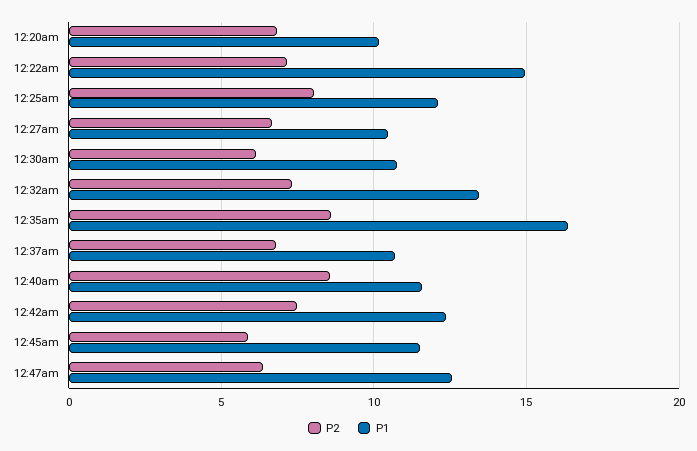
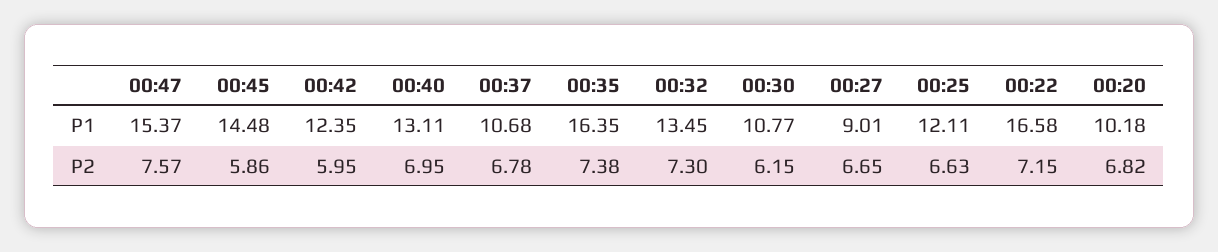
  {
    "P2": {
      "12:20am": 6.82,
      "12:22am": 7.15,
-     "12:25am": 8,
+     "12:25am": 6.63,
      "12:27am": 6.65,
      "12:30am": 6.15,
      "12:32am": 7.3,
-     "12:35am": 8.5,
+     "12:35am": 7.38,
      "12:37am": 6.78,
-     "12:40am": 8.5,
+     "12:40am": 6.95,
-     "12:42am": 7.5,
+     "12:42am": 5.95,
      "12:45am": 5.86,
-     "12:47am": 6.5
+     "12:47am": 7.57
    },
    "P1": {
      "12:20am": 10.18,
-     "12:22am": 15,
+     "12:22am": 16.58,
      "12:25am": 12.11,
-     "12:27am": 10.5,
+     "12:27am": 9.01,
      "12:30am": 10.77,
      "12:32am": 13.45,
      "12:35am": 16.35,
      "12:37am": 10.68,
-     "12:40am": 11.5,
+     "12:40am": 13.11,
      "12:42am": 12.35,
-     "12:45am": 11.5,
+     "12:45am": 14.48,
-     "12:47am": 12.5
+     "12:47am": 15.37
    }
  }

